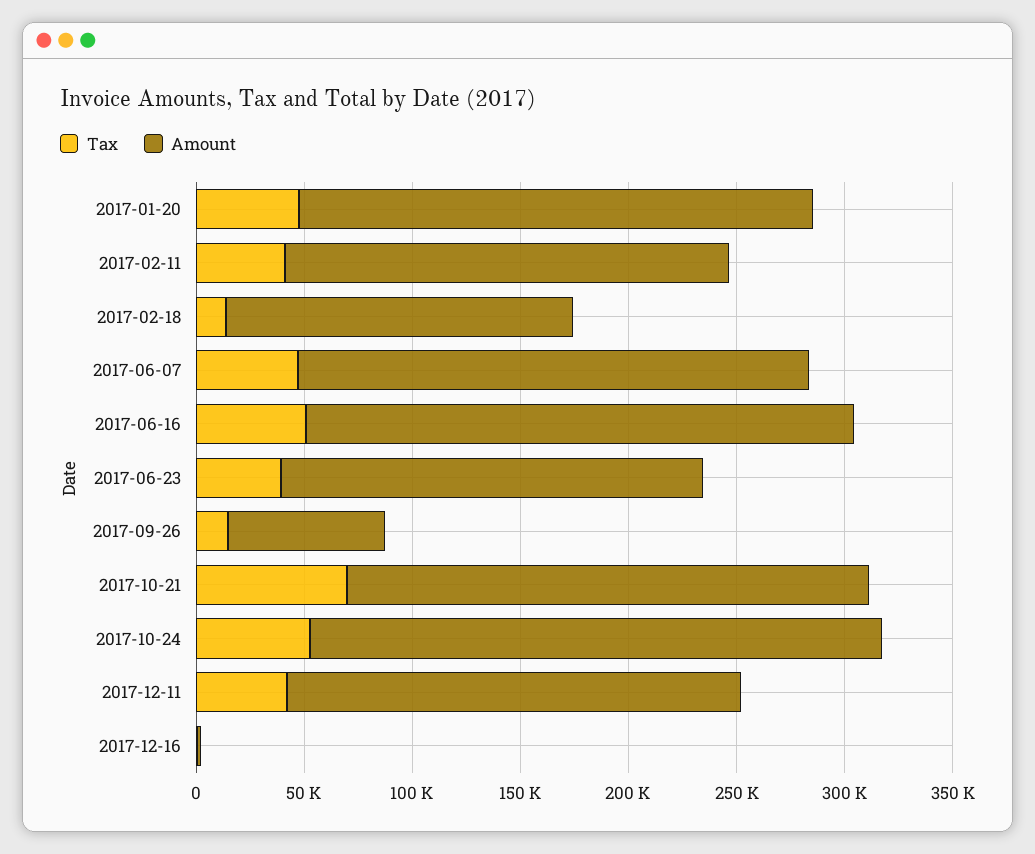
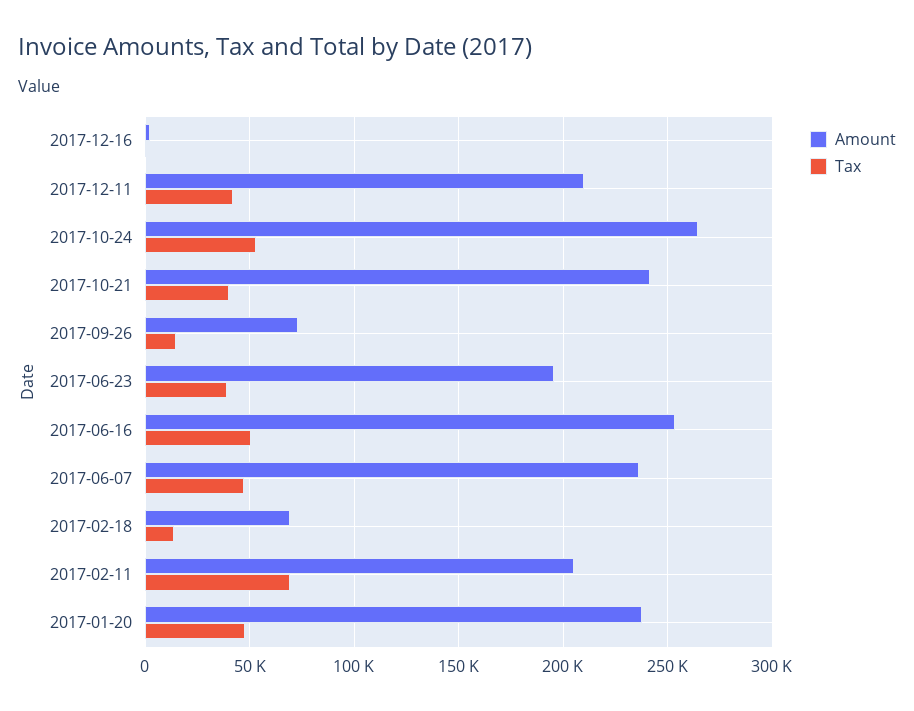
  {
    "Tax": {
      "2017-01-20": 50000,
-     "2017-02-11": 40000,
+     "2017-02-11": 70000,
      "2017-02-18": 15000,
      "2017-06-07": 45000,
      "2017-06-16": 50000,
      "2017-06-23": 40000,
      "2017-09-26": 15000,
-     "2017-10-21": 70000,
+     "2017-10-21": 40000,
      "2017-10-24": 55000,
      "2017-12-11": 40000,
      "2017-12-16": 0
    },
    "Amount": {
      "2017-01-20": 240000,
      "2017-02-11": 205000,
-     "2017-02-18": 160000,
+     "2017-02-18": 70000,
      "2017-06-07": 235000,
      "2017-06-16": 255000,
      "2017-06-23": 195000,
      "2017-09-26": 75000,
      "2017-10-21": 240000,
      "2017-10-24": 265000,
      "2017-12-11": 210000,
      "2017-12-16": 0
    }
  }

